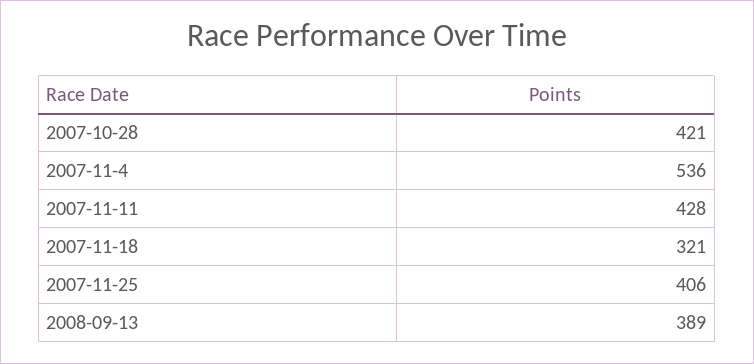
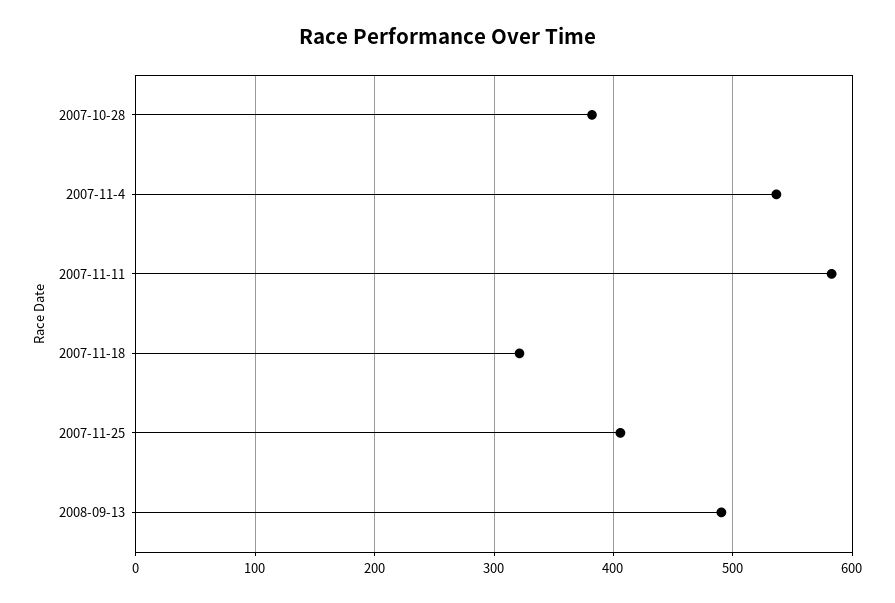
  {
-   "2007-10-28": 421,
+   "2007-10-28": 380,
    "2007-11-4": 536,
-   "2007-11-11": 428,
+   "2007-11-11": 580,
    "2007-11-18": 321,
    "2007-11-25": 406,
-   "2008-09-13": 389
+   "2008-09-13": 490
  }

